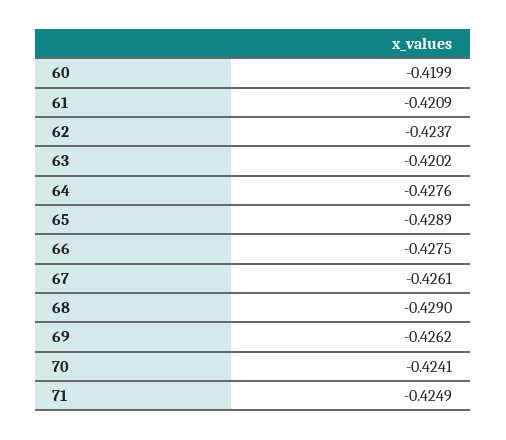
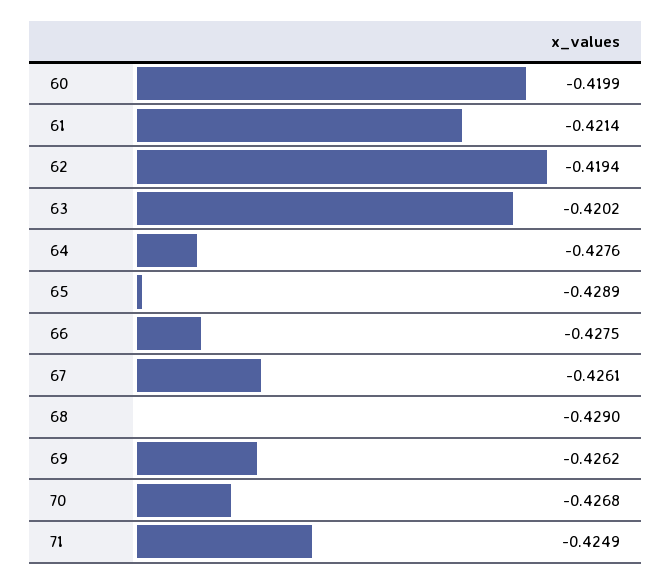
  {
    "60": -0.4199,
-   "61": -0.4209,
+   "61": -0.4214,
-   "62": -0.4237,
+   "62": -0.4194,
    "63": -0.4202,
    "64": -0.4276,
    "65": -0.4289,
    "66": -0.4275,
    "67": -0.4261,
    "68": -0.429,
    "69": -0.4262,
-   "70": -0.4241,
+   "70": -0.4268,
    "71": -0.4249
  }

